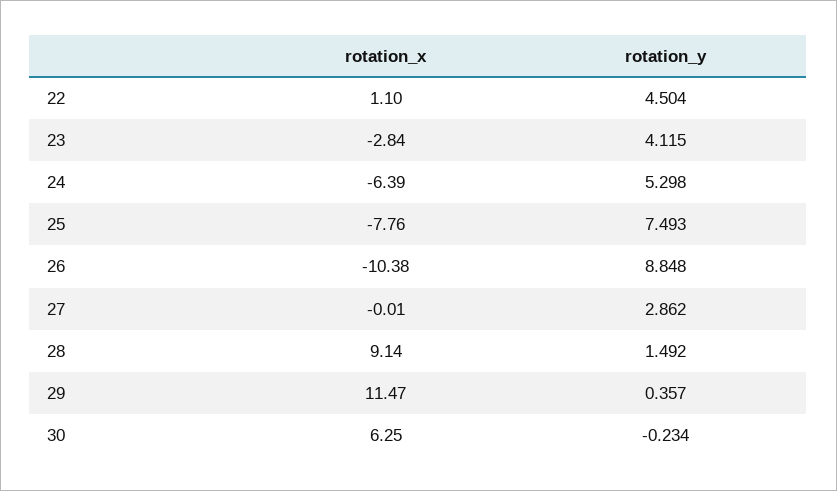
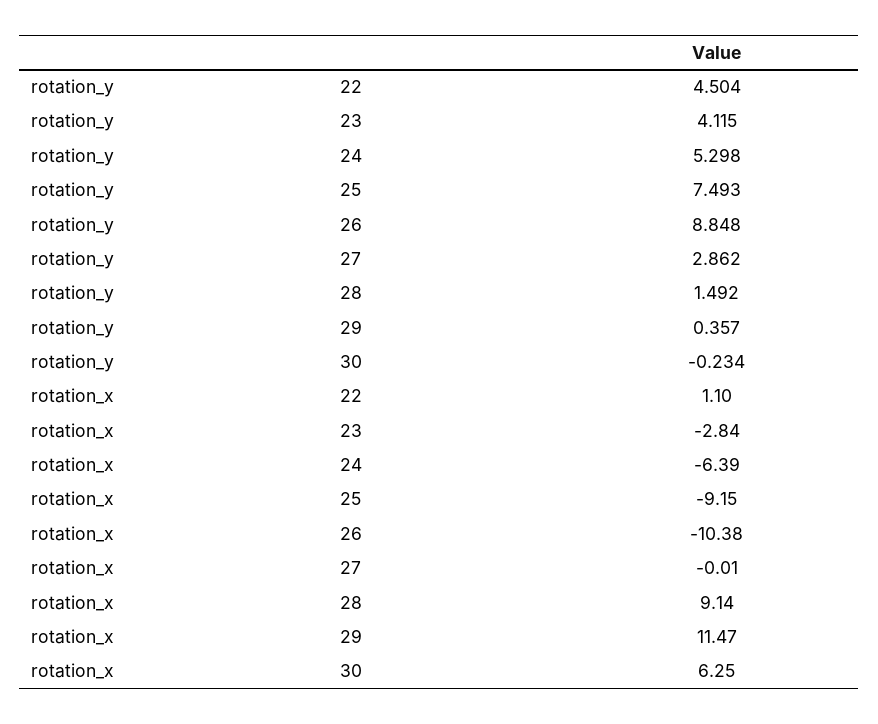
  {
    "rotation_x": {
      "22": 1.1,
      "23": -2.84,
      "24": -6.39,
-     "25": -7.76,
+     "25": -9.15,
      "26": -10.38,
      "27": -0.01,
      "28": 9.14,
      "29": 11.47,
      "30": 6.25
    },
    "rotation_y": {
      "22": 4.504,
      "23": 4.115,
      "24": 5.298,
      "25": 7.493,
      "26": 8.848,
      "27": 2.862,
      "28": 1.492,
      "29": 0.357,
      "30": -0.234
    }
  }

